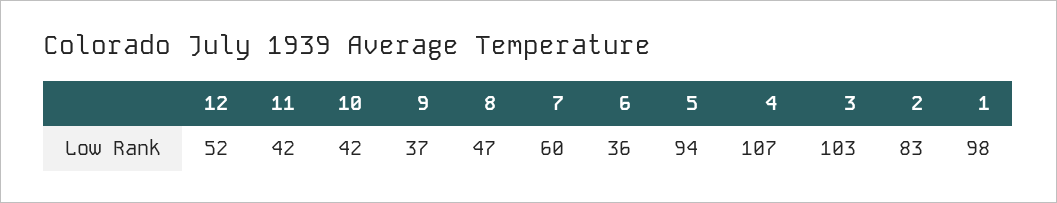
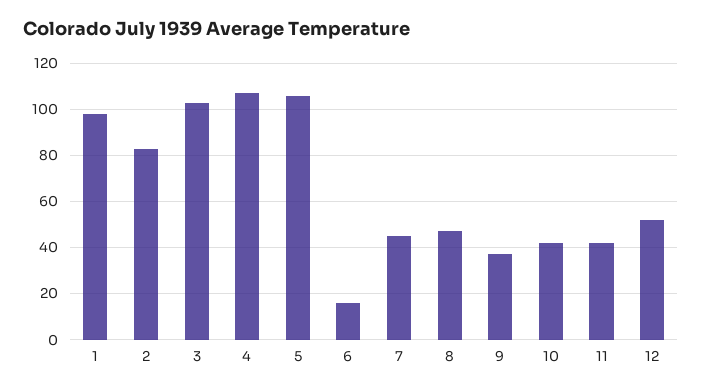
  {
    "12": 52,
    "11": 42,
    "10": 42,
    "9": 37,
    "8": 47,
-   "7": 60,
+   "7": 45,
-   "6": 36,
+   "6": 15,
-   "5": 94,
+   "5": 105,
    "4": 107,
    "3": 103,
    "2": 83,
    "1": 98
  }

